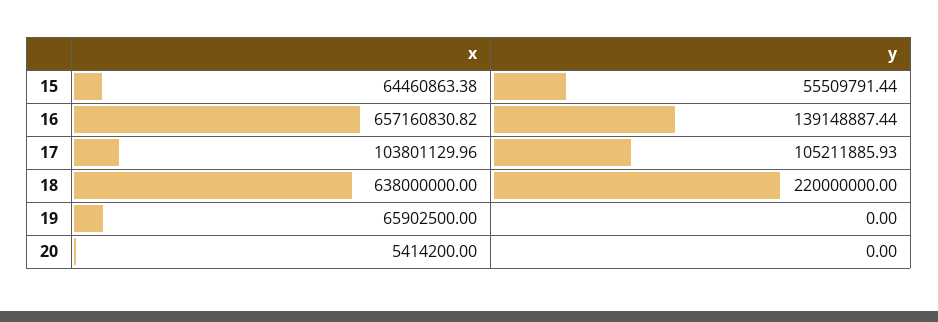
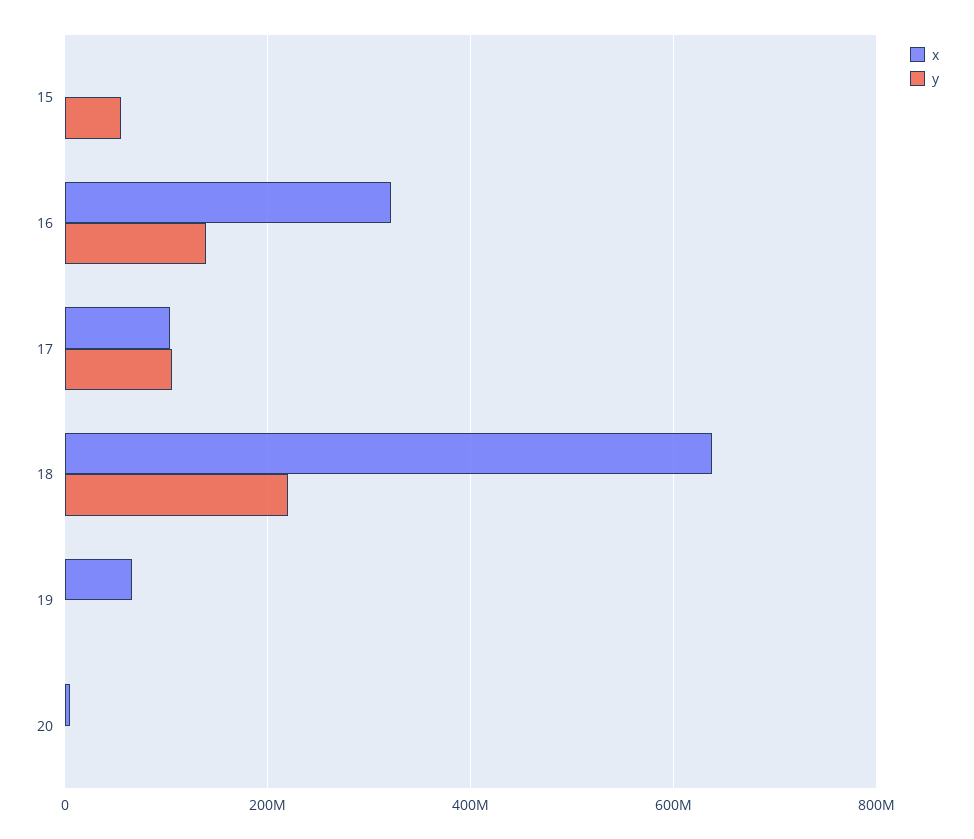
  {
    "x": {
-     "15": 64460863.38,
+     "15": 0,
-     "16": 657160830.82,
+     "16": 320000000,
      "17": 103801129.96,
      "18": 638000000,
      "19": 65902500,
      "20": 5414200
    },
    "y": {
      "15": 55509791.44,
      "16": 139148887.44,
      "17": 105211885.93,
      "18": 220000000,
      "19": 0,
      "20": 0
    }
  }

